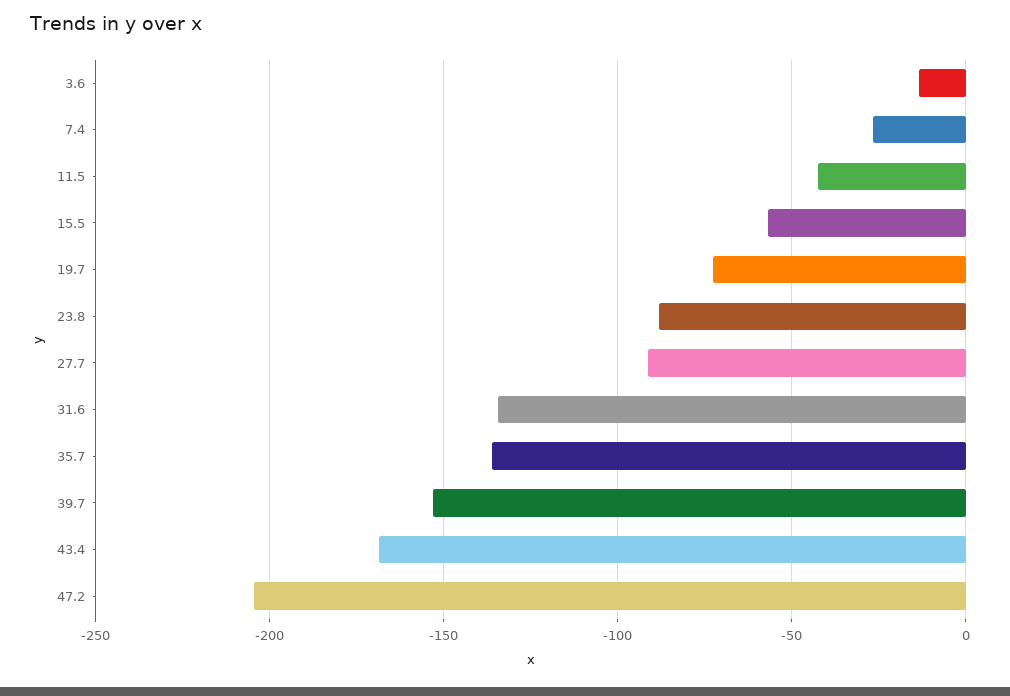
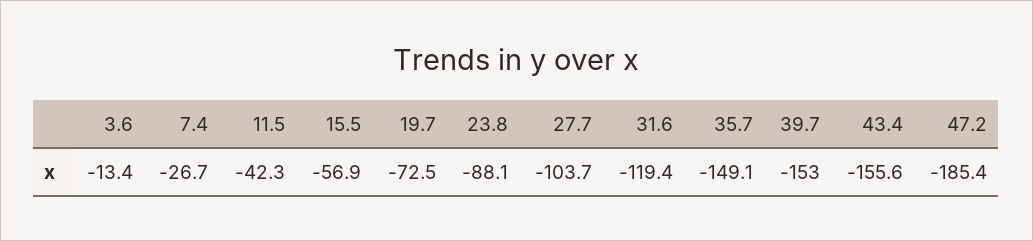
  {
    "3.6": -13.4,
    "7.4": -26.7,
    "11.5": -42.3,
    "15.5": -56.9,
    "19.7": -72.5,
    "23.8": -88.1,
-   "27.7": -90,
+   "27.7": -103.7,
-   "31.6": -135,
+   "31.6": -119.4,
-   "35.7": -135,
+   "35.7": -149.1,
    "39.7": -153,
-   "43.4": -170,
+   "43.4": -155.6,
-   "47.2": -205
+   "47.2": -185.4
  }

